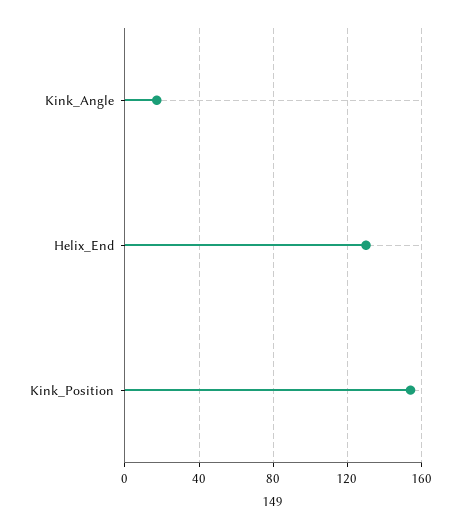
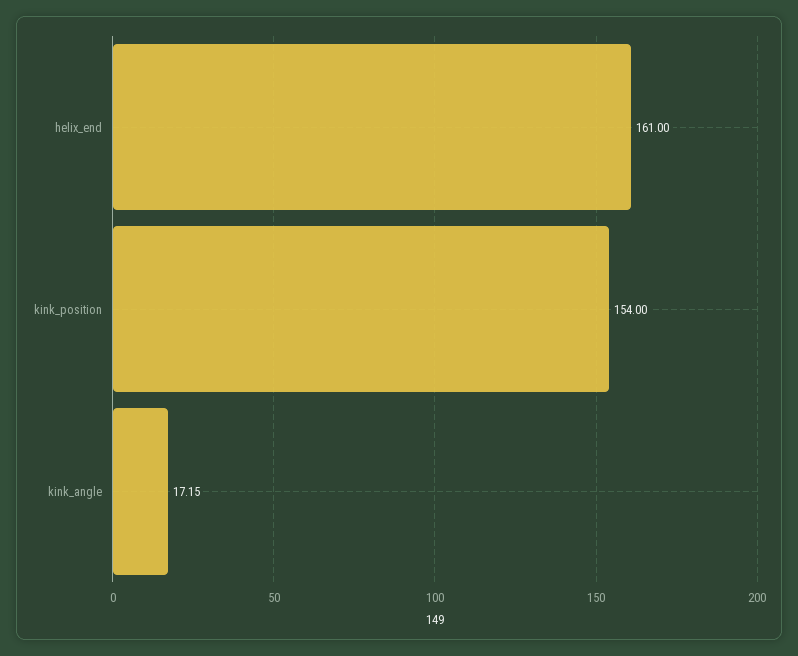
  {
    "Kink_Angle": 17.15,
-   "Helix_End": 130,
+   "Helix_End": 161,
    "Kink_Position": 154
  }

